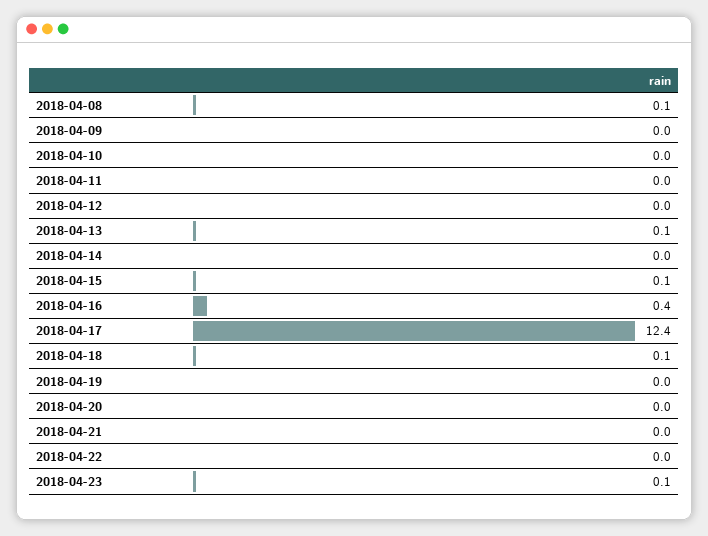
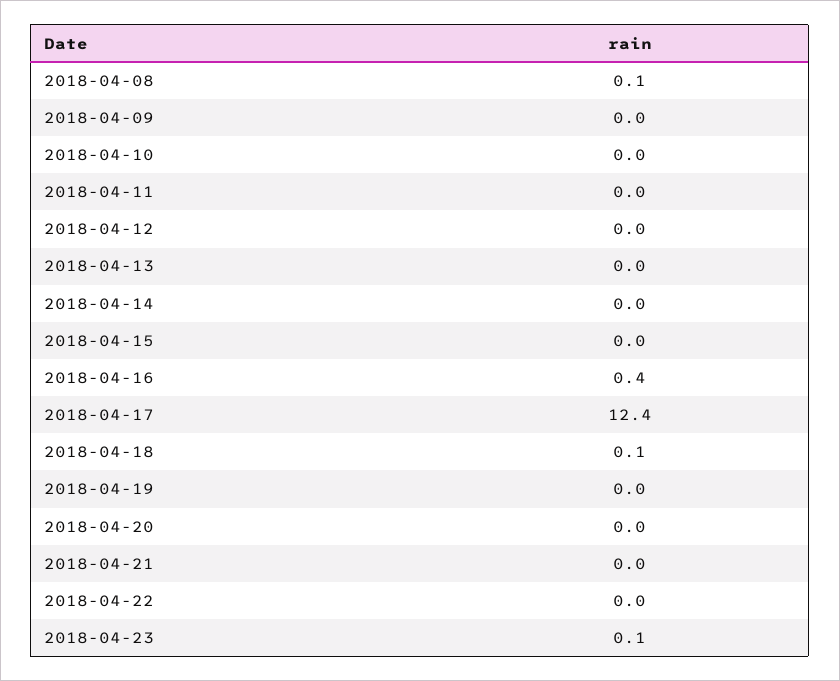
  {
    "2018-04-08": 0.1,
    "2018-04-09": 0,
    "2018-04-10": 0,
    "2018-04-11": 0,
    "2018-04-12": 0,
-   "2018-04-13": 0.1,
+   "2018-04-13": 0,
    "2018-04-14": 0,
-   "2018-04-15": 0.1,
+   "2018-04-15": 0,
    "2018-04-16": 0.4,
    "2018-04-17": 12.4,
    "2018-04-18": 0.1,
    "2018-04-19": 0,
    "2018-04-20": 0,
    "2018-04-21": 0,
    "2018-04-22": 0,
    "2018-04-23": 0.1
  }

